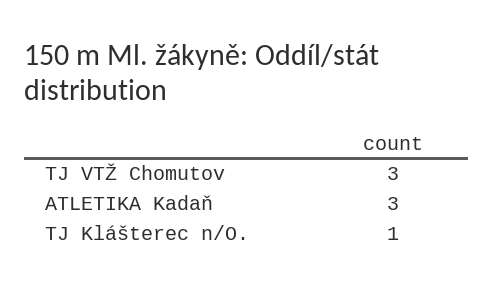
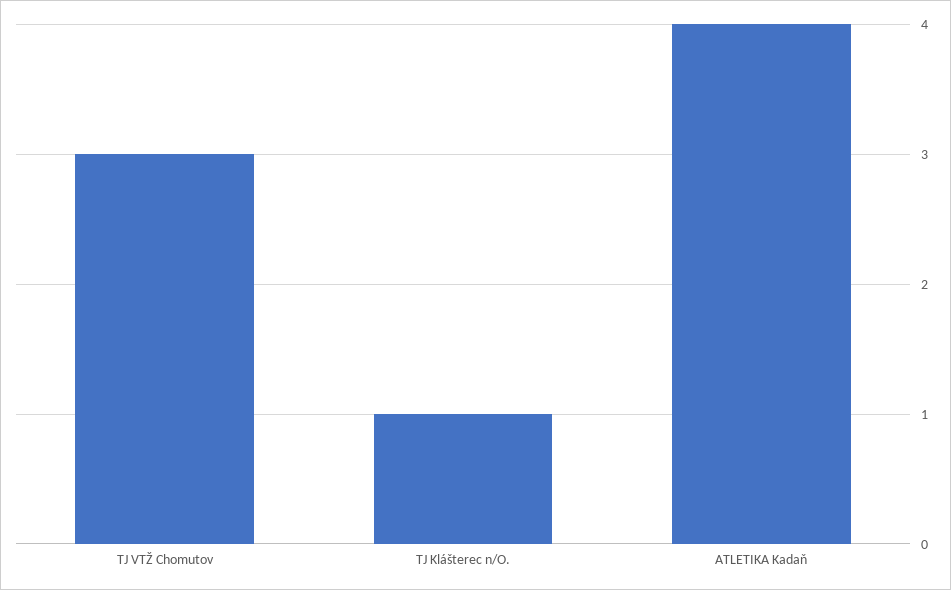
  {
    "TJ VTŽ Chomutov": 3,
-   "ATLETIKA Kadaň": 3,
+   "ATLETIKA Kadaň": 4,
    "TJ Klášterec n/O.": 1
  }

